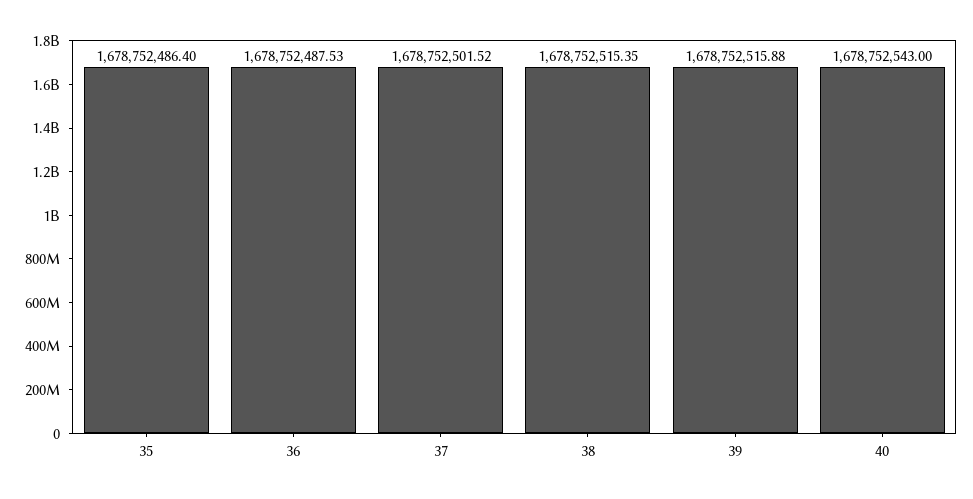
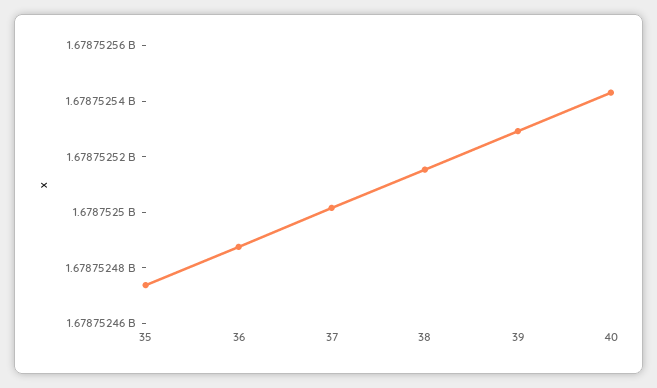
  {
-   "35": 1678752486.4,
+   "35": 1678752475,
    "36": 1678752487.53,
    "37": 1678752501.52,
    "38": 1678752515.35,
-   "39": 1678752515.88,
+   "39": 1678752530,
    "40": 1678752543
  }

